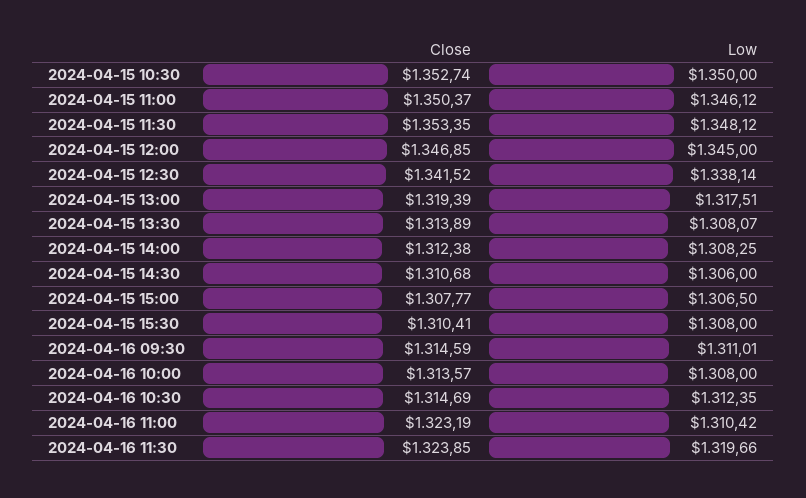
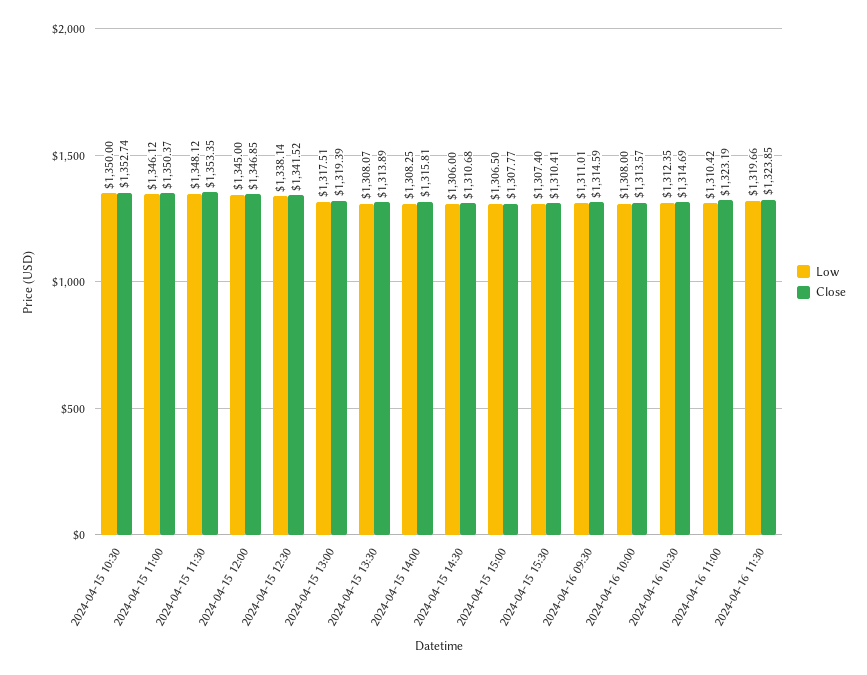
  {
    "Close": {
      "2024-04-15 10:30": 1352.74,
      "2024-04-15 11:00": 1350.37,
      "2024-04-15 11:30": 1353.35,
      "2024-04-15 12:00": 1346.85,
      "2024-04-15 12:30": 1341.52,
      "2024-04-15 13:00": 1319.39,
      "2024-04-15 13:30": 1313.89,
-     "2024-04-15 14:00": 1312.38,
+     "2024-04-15 14:00": 1315.81,
      "2024-04-15 14:30": 1310.68,
      "2024-04-15 15:00": 1307.77,
      "2024-04-15 15:30": 1310.41,
      "2024-04-16 09:30": 1314.59,
      "2024-04-16 10:00": 1313.57,
      "2024-04-16 10:30": 1314.69,
      "2024-04-16 11:00": 1323.19,
      "2024-04-16 11:30": 1323.85
    },
    "Low": {
      "2024-04-15 10:30": 1350,
      "2024-04-15 11:00": 1346.12,
      "2024-04-15 11:30": 1348.12,
      "2024-04-15 12:00": 1345,
      "2024-04-15 12:30": 1338.14,
      "2024-04-15 13:00": 1317.51,
      "2024-04-15 13:30": 1308.07,
      "2024-04-15 14:00": 1308.25,
      "2024-04-15 14:30": 1306,
      "2024-04-15 15:00": 1306.5,
-     "2024-04-15 15:30": 1308,
+     "2024-04-15 15:30": 1307.4,
      "2024-04-16 09:30": 1311.01,
      "2024-04-16 10:00": 1308,
      "2024-04-16 10:30": 1312.35,
      "2024-04-16 11:00": 1310.42,
      "2024-04-16 11:30": 1319.66
    }
  }

